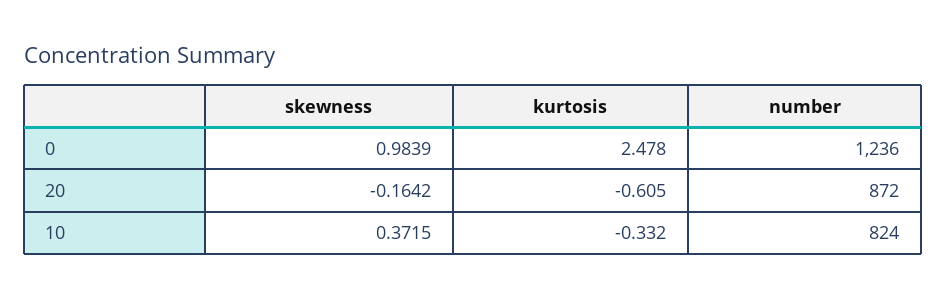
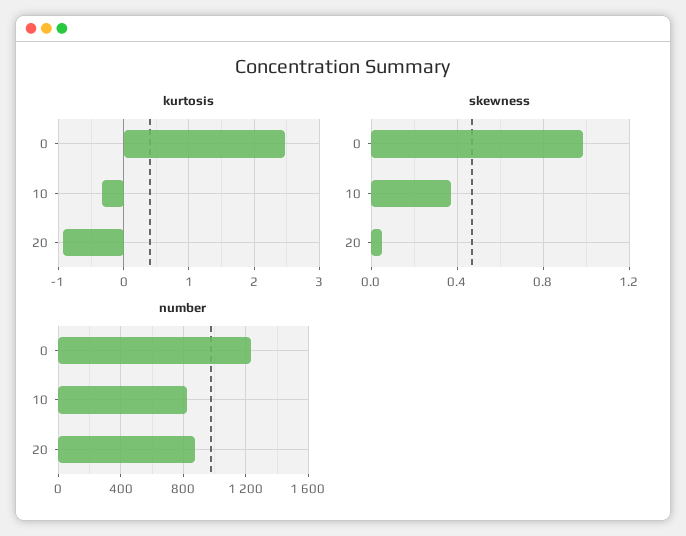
  {
    "skewness": {
      "0": 0.9839,
-     "20": -0.1642,
+     "20": 0.05,
      "10": 0.3715
    },
    "kurtosis": {
      "0": 2.478,
-     "20": -0.605,
+     "20": -0.9,
      "10": -0.332
    },
    "number": {
      "0": 1236,
      "20": 872,
      "10": 824
    }
  }

